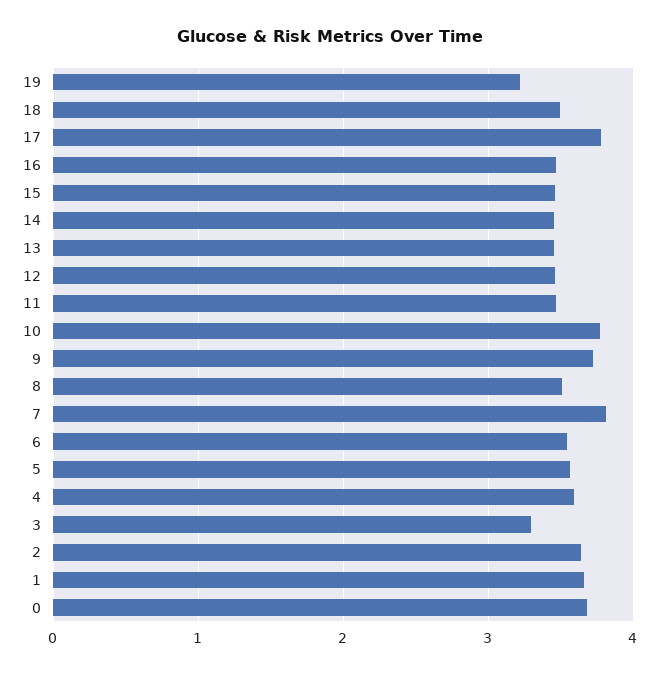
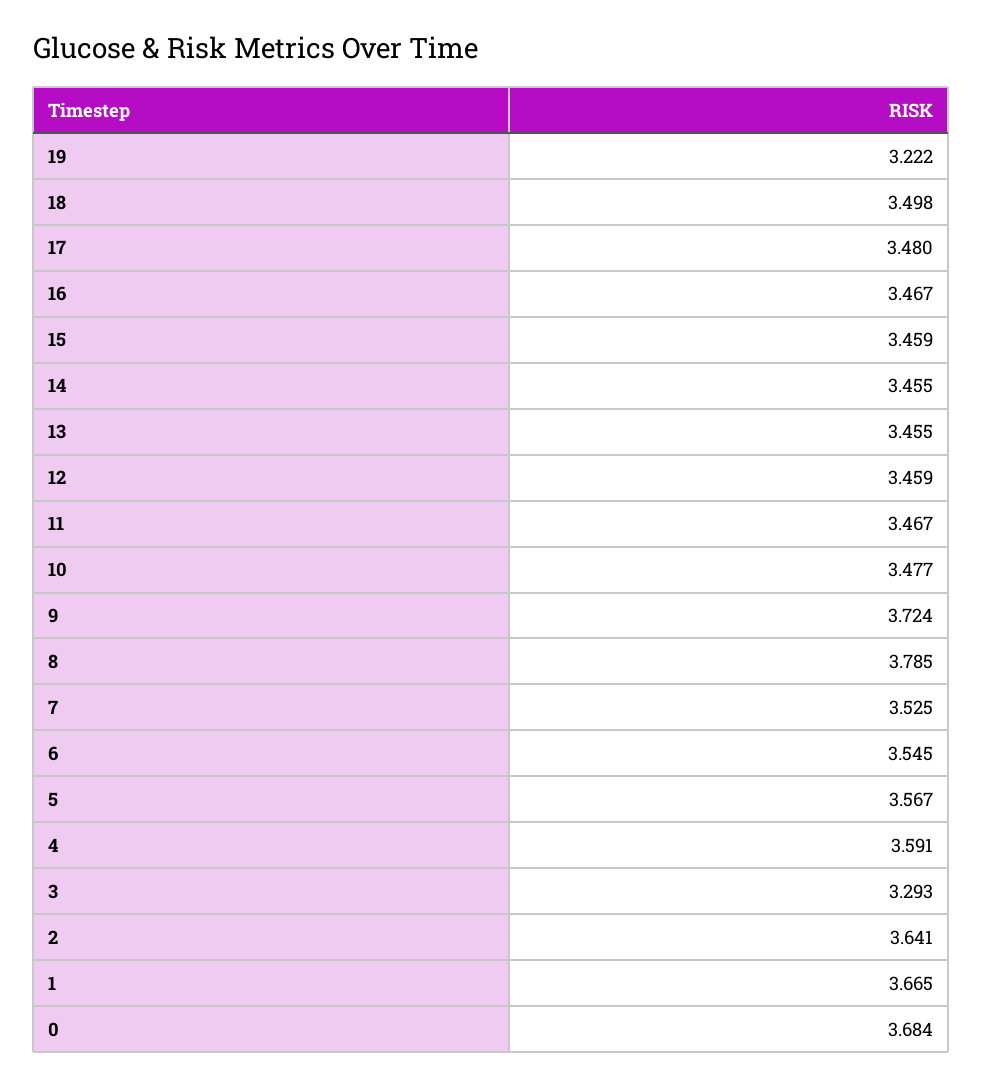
  {
    "19": 3.222,
    "18": 3.498,
-   "17": 3.8,
+   "17": 3.48,
    "16": 3.467,
    "15": 3.459,
    "14": 3.455,
    "13": 3.455,
    "12": 3.459,
    "11": 3.467,
-   "10": 3.8,
+   "10": 3.477,
    "9": 3.724,
-   "8": 3.5,
+   "8": 3.785,
-   "7": 3.8,
+   "7": 3.525,
    "6": 3.545,
    "5": 3.567,
    "4": 3.591,
    "3": 3.293,
    "2": 3.641,
    "1": 3.665,
    "0": 3.684
  }

